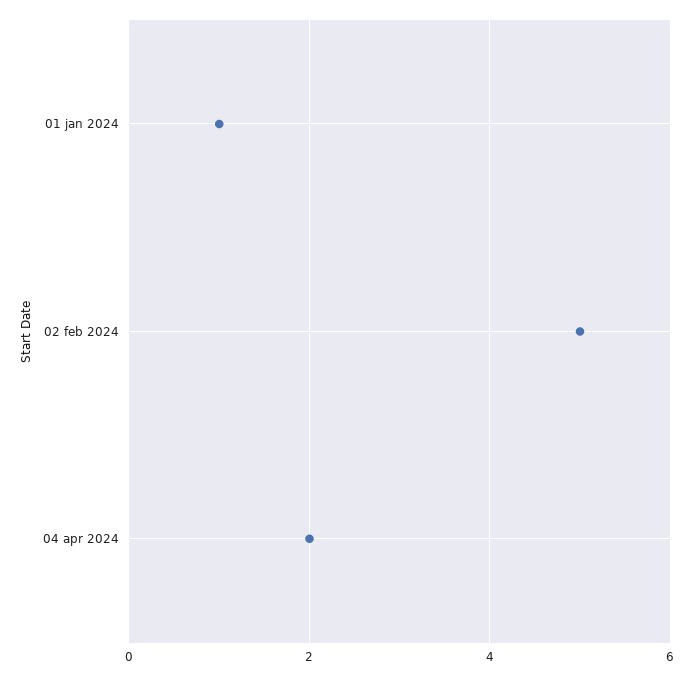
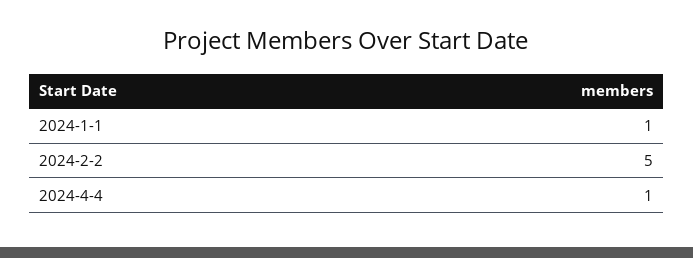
  {
    "01 jan 2024": 1,
    "02 feb 2024": 5,
-   "04 apr 2024": 2
+   "04 apr 2024": 1
  }

